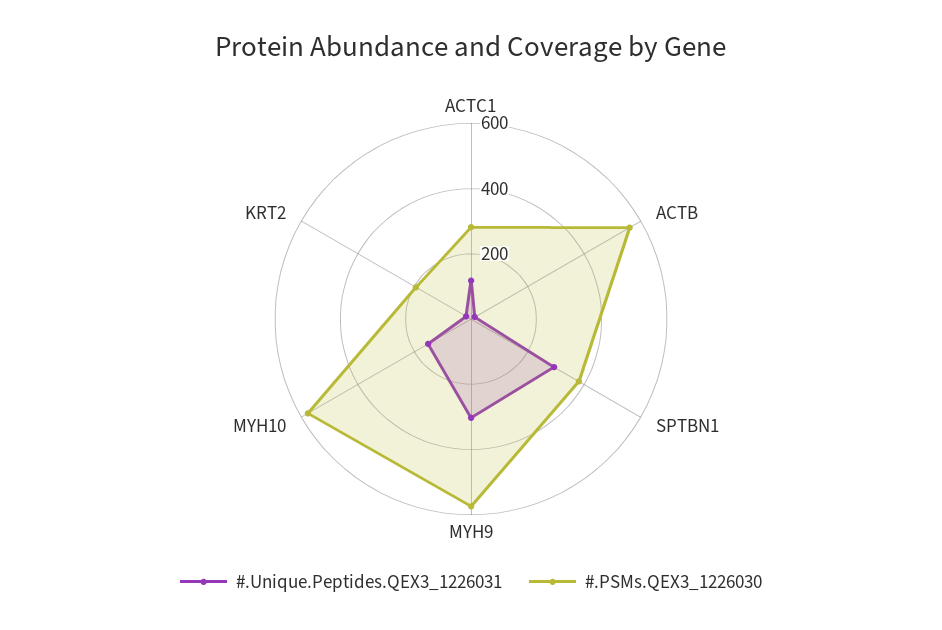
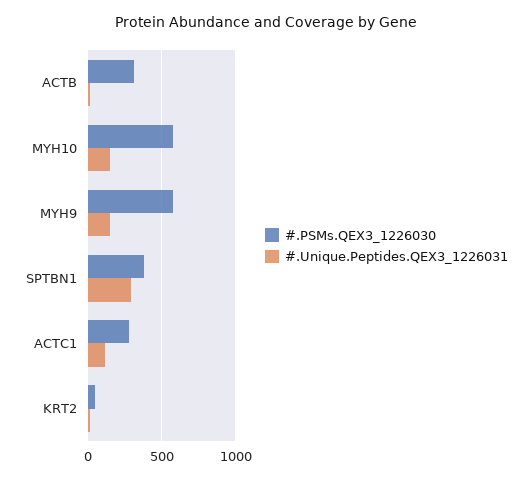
  {
    "#.Unique.Peptides.QEX3_1226031": {
      "ACTC1": 100,
      "ACTB": 0,
      "SPTBN1": 300,
-     "MYH9": 300,
+     "MYH9": 150,
      "MYH10": 150,
      "KRT2": 0
    },
    "#.PSMs.QEX3_1226030": {
      "ACTC1": 300,
-     "ACTB": 550,
+     "ACTB": 300,
      "SPTBN1": 400,
      "MYH9": 550,
      "MYH10": 600,
-     "KRT2": 200
+     "KRT2": 50
    }
  }

